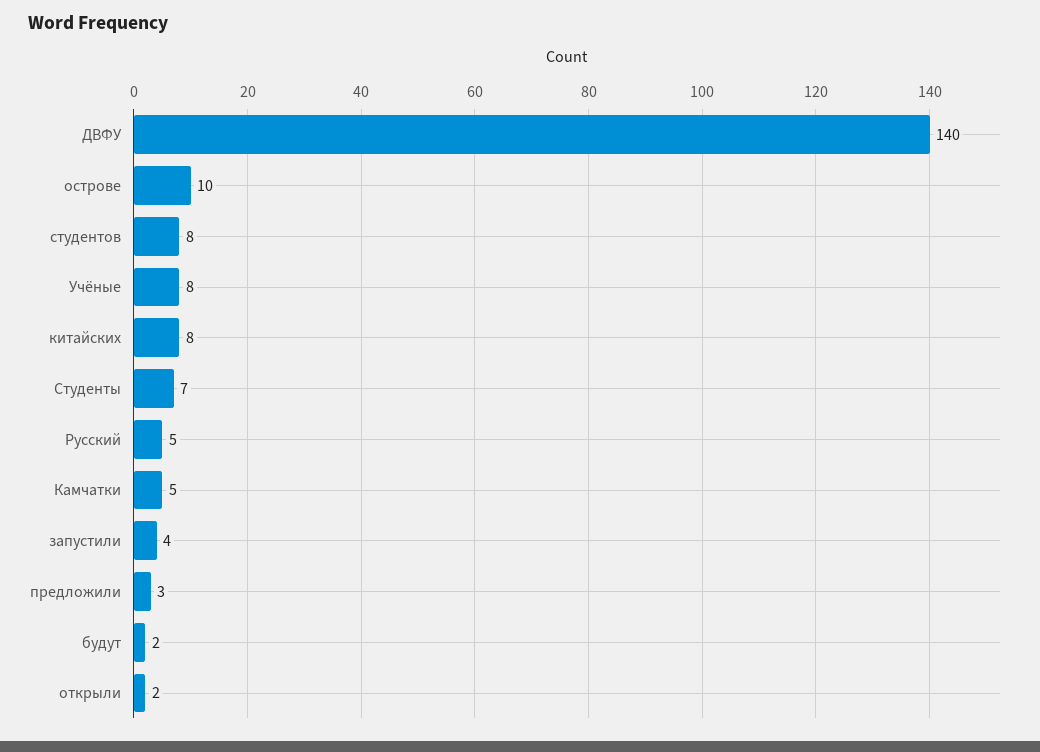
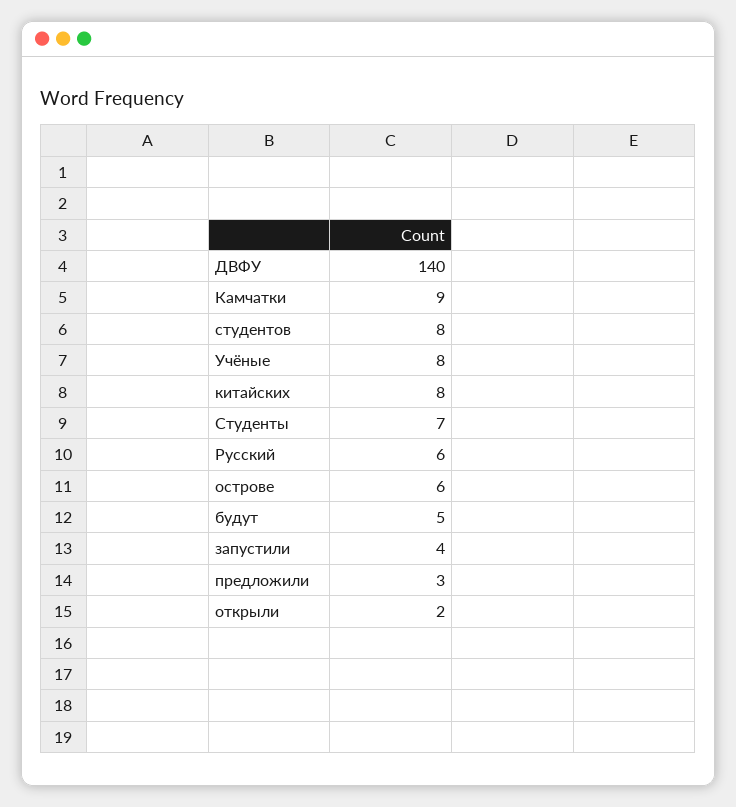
  {
    "ДВФУ": 140,
-   "острове": 10,
+   "острове": 6,
    "студентов": 8,
    "Учёные": 8,
    "китайских": 8,
    "Студенты": 7,
-   "Русский": 5,
+   "Русский": 6,
-   "Камчатки": 5,
+   "Камчатки": 9,
    "запустили": 4,
    "предложили": 3,
-   "будут": 2,
+   "будут": 5,
    "открыли": 2
  }

